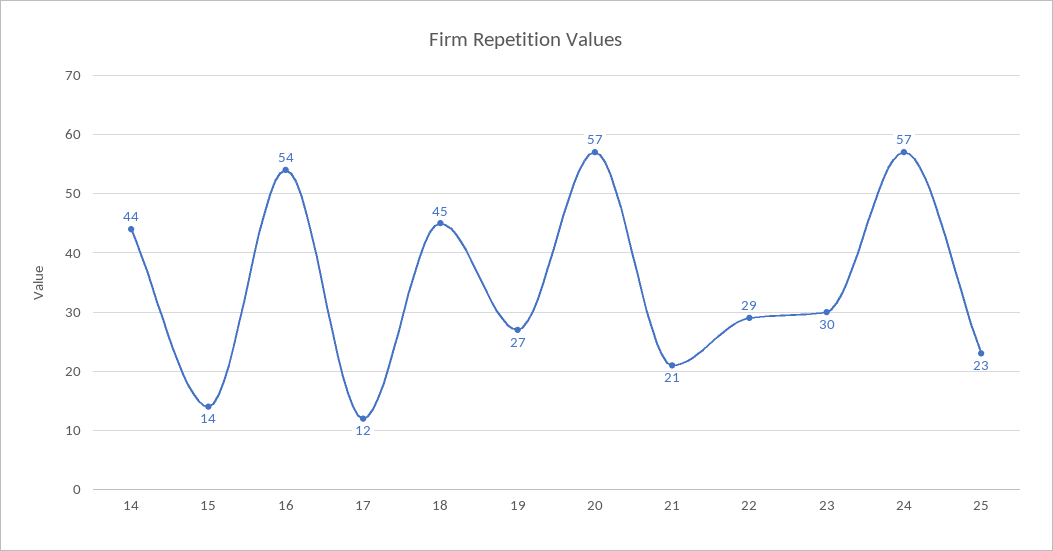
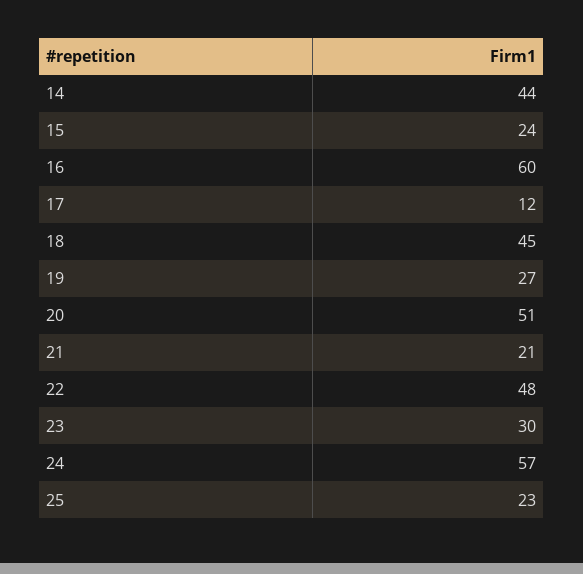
  {
    "14": 44,
-   "15": 14,
+   "15": 24,
-   "16": 54,
+   "16": 60,
    "17": 12,
    "18": 45,
    "19": 27,
-   "20": 57,
+   "20": 51,
    "21": 21,
-   "22": 29,
+   "22": 48,
    "23": 30,
    "24": 57,
    "25": 23
  }

